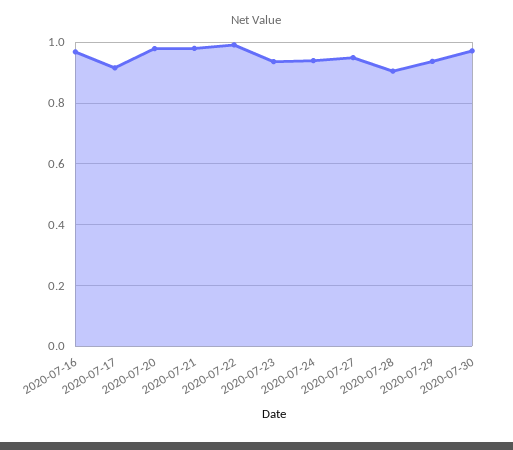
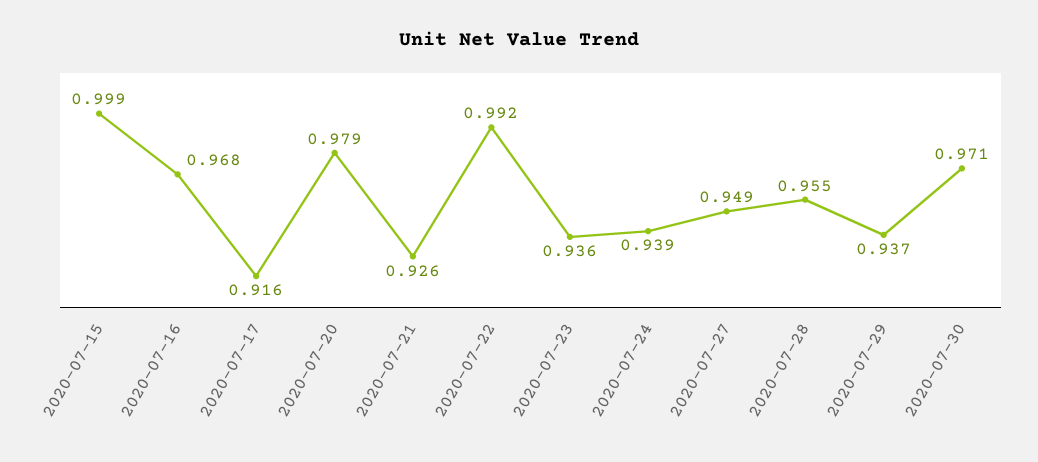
  {
    "2020-07-16": 0.968,
    "2020-07-17": 0.916,
    "2020-07-20": 0.979,
-   "2020-07-21": 0.98,
+   "2020-07-21": 0.926,
    "2020-07-22": 0.992,
    "2020-07-23": 0.936,
    "2020-07-24": 0.939,
    "2020-07-27": 0.949,
-   "2020-07-28": 0.9,
+   "2020-07-28": 0.955,
    "2020-07-29": 0.937,
-   "2020-07-30": 0.971
+   "2020-07-30": 0.971,
+   "2020-07-15": 0.999
  }

